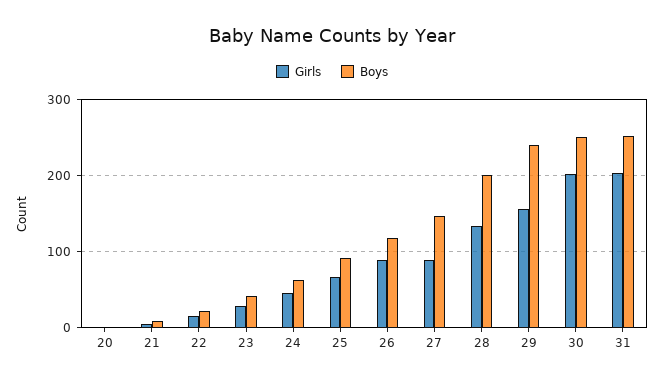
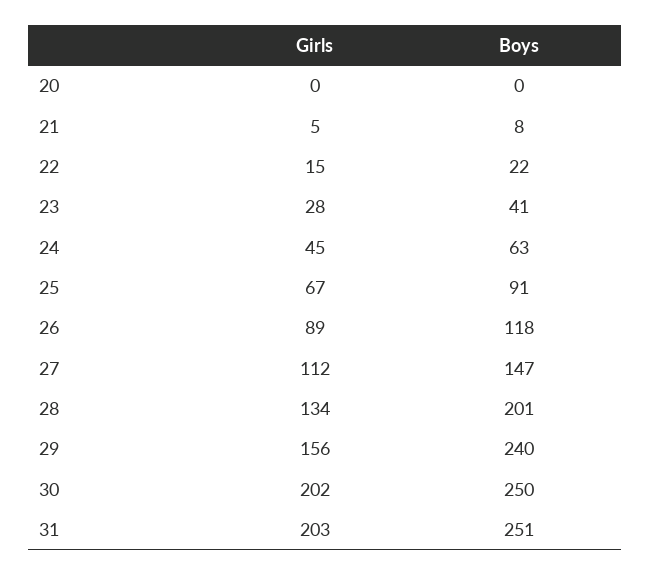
  {
    "Girls": {
      "20": 0,
      "21": 5,
      "22": 15,
      "23": 28,
      "24": 45,
      "25": 67,
      "26": 89,
-     "27": 90,
+     "27": 112,
      "28": 134,
      "29": 156,
      "30": 202,
      "31": 203
    },
    "Boys": {
      "20": 0,
      "21": 8,
      "22": 22,
      "23": 41,
      "24": 63,
      "25": 91,
      "26": 118,
      "27": 147,
      "28": 201,
      "29": 240,
      "30": 250,
      "31": 251
    }
  }

